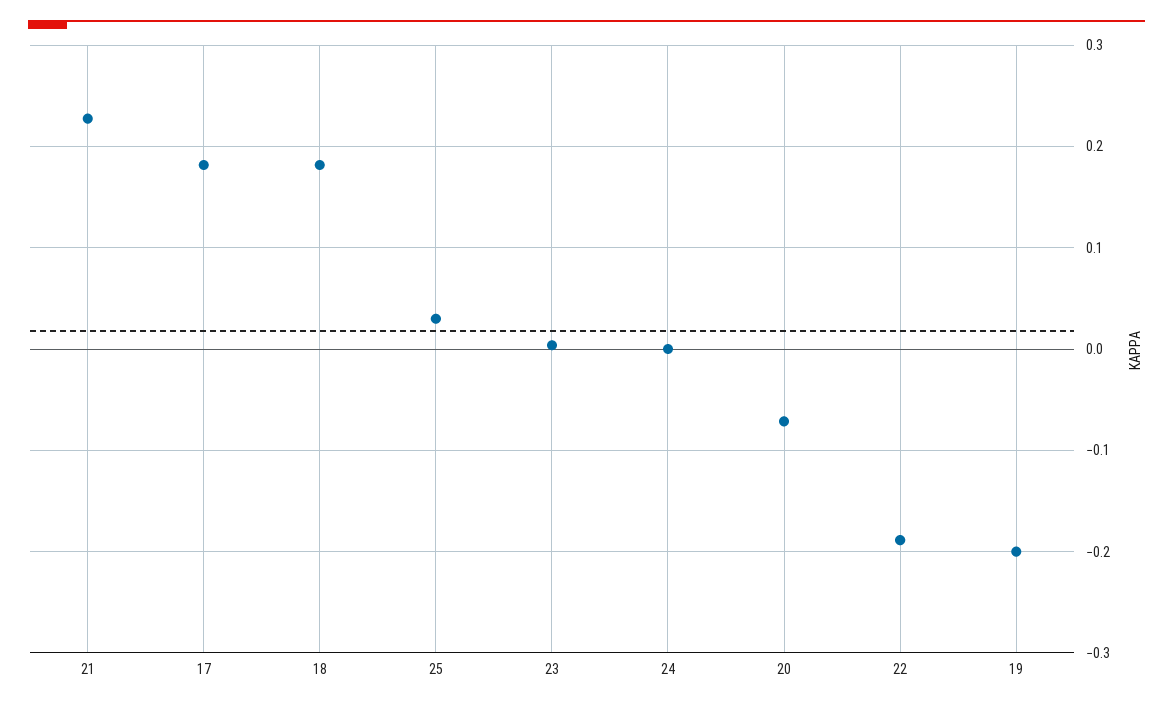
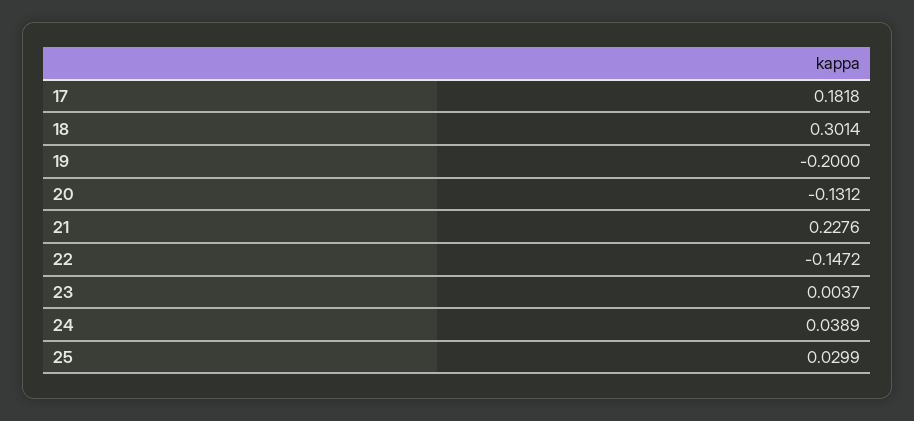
  {
    "21": 0.2276,
    "17": 0.1818,
-   "18": 0.18,
+   "18": 0.3014,
    "25": 0.0299,
    "23": 0.0037,
-   "24": 0,
+   "24": 0.0389,
-   "20": -0.07,
+   "20": -0.1312,
-   "22": -0.19,
+   "22": -0.1472,
    "19": -0.2
  }

